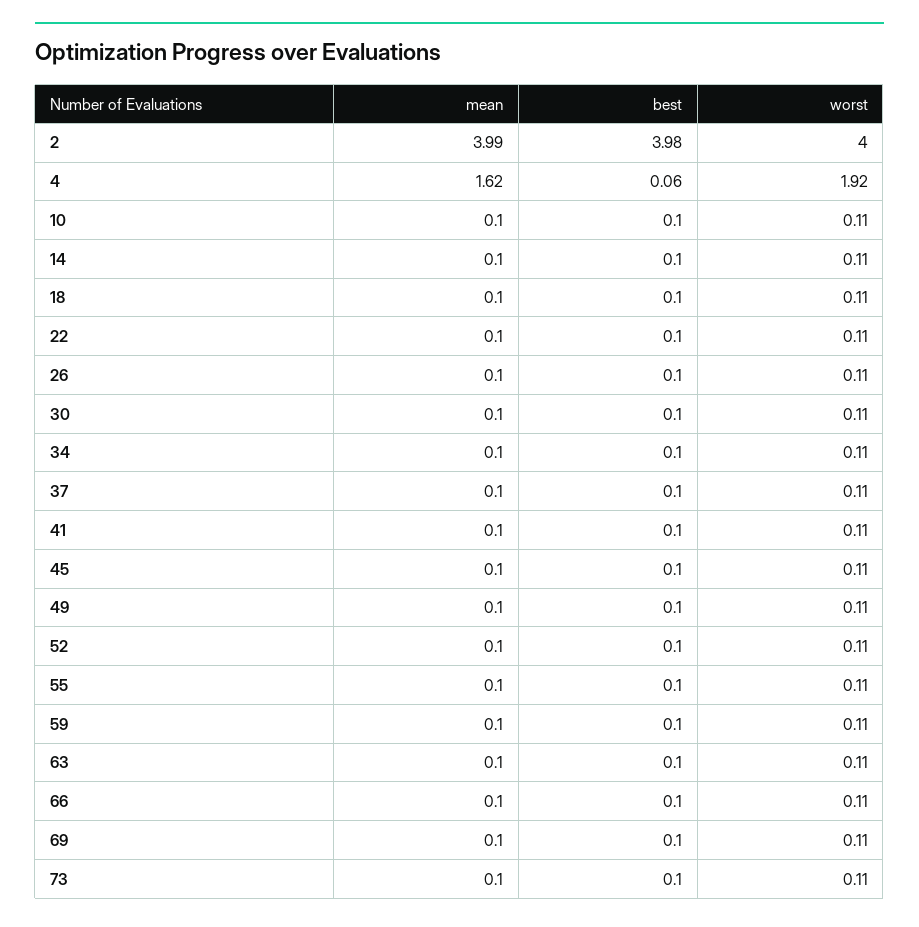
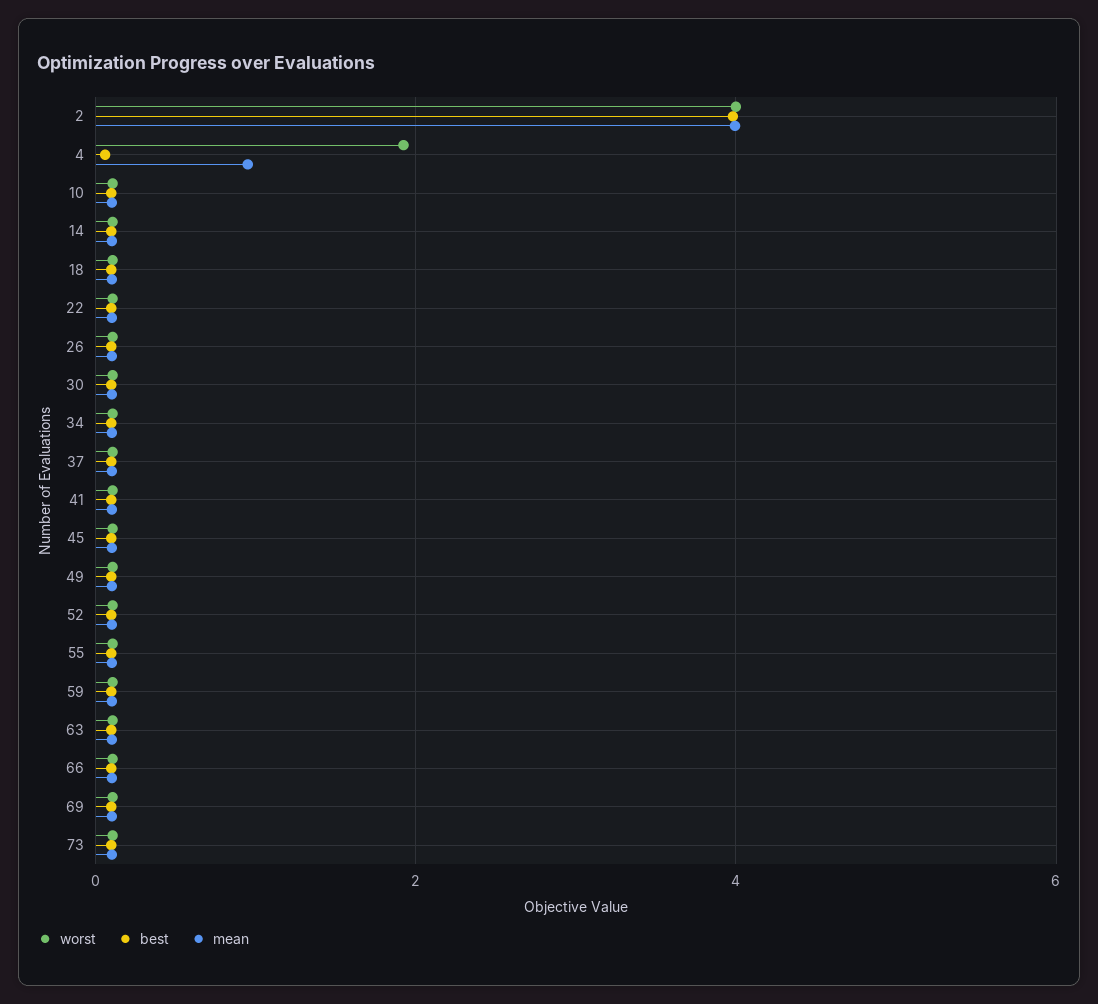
  {
    "mean": {
      "2": 3.99,
-     "4": 1.62,
+     "4": 1,
      "10": 0.1,
      "14": 0.1,
      "18": 0.1,
      "22": 0.1,
      "26": 0.1,
      "30": 0.1,
      "34": 0.1,
      "37": 0.1,
      "41": 0.1,
      "45": 0.1,
      "49": 0.1,
      "52": 0.1,
      "55": 0.1,
      "59": 0.1,
      "63": 0.1,
      "66": 0.1,
      "69": 0.1,
      "73": 0.1
    },
    "best": {
      "2": 3.98,
      "4": 0.06,
      "10": 0.1,
      "14": 0.1,
      "18": 0.1,
      "22": 0.1,
      "26": 0.1,
      "30": 0.1,
      "34": 0.1,
      "37": 0.1,
      "41": 0.1,
      "45": 0.1,
      "49": 0.1,
      "52": 0.1,
      "55": 0.1,
      "59": 0.1,
      "63": 0.1,
      "66": 0.1,
      "69": 0.1,
      "73": 0.1
    },
    "worst": {
      "2": 4,
      "4": 1.92,
      "10": 0.11,
      "14": 0.11,
      "18": 0.11,
      "22": 0.11,
      "26": 0.11,
      "30": 0.11,
      "34": 0.11,
      "37": 0.11,
      "41": 0.11,
      "45": 0.11,
      "49": 0.11,
      "52": 0.11,
      "55": 0.11,
      "59": 0.11,
      "63": 0.11,
      "66": 0.11,
      "69": 0.11,
      "73": 0.11
    }
  }

